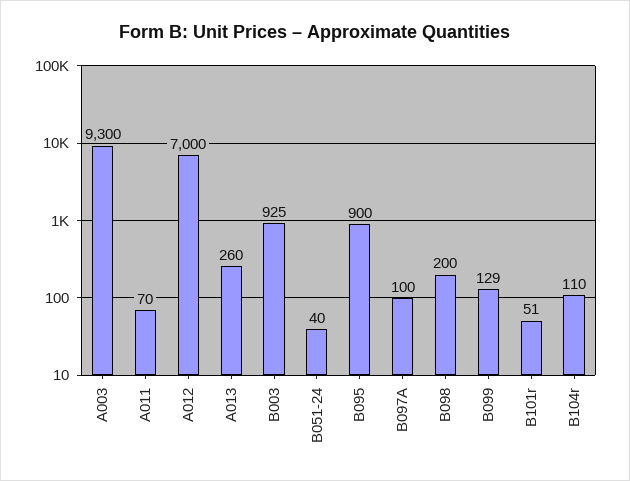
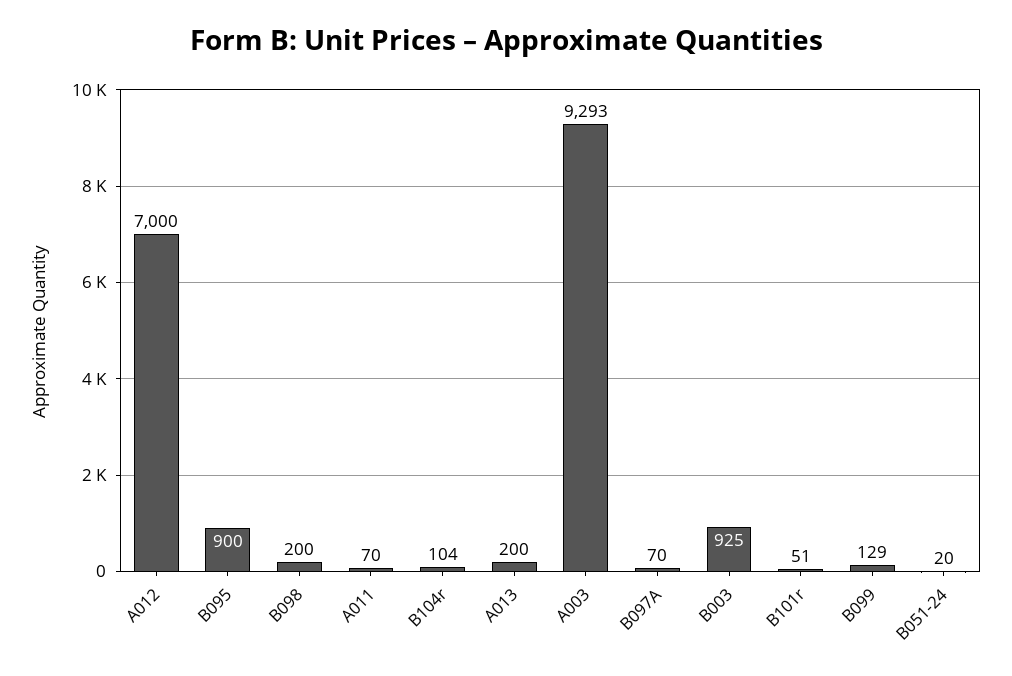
  {
-   "A003": 9300,
+   "A003": 9293,
    "A011": 70,
    "A012": 7000,
-   "A013": 260,
+   "A013": 200,
    "B003": 925,
-   "B051-24": 40,
+   "B051-24": 20,
    "B095": 900,
-   "B097A": 100,
+   "B097A": 70,
    "B098": 200,
    "B099": 129,
    "B101r": 51,
-   "B104r": 110
+   "B104r": 104
  }

